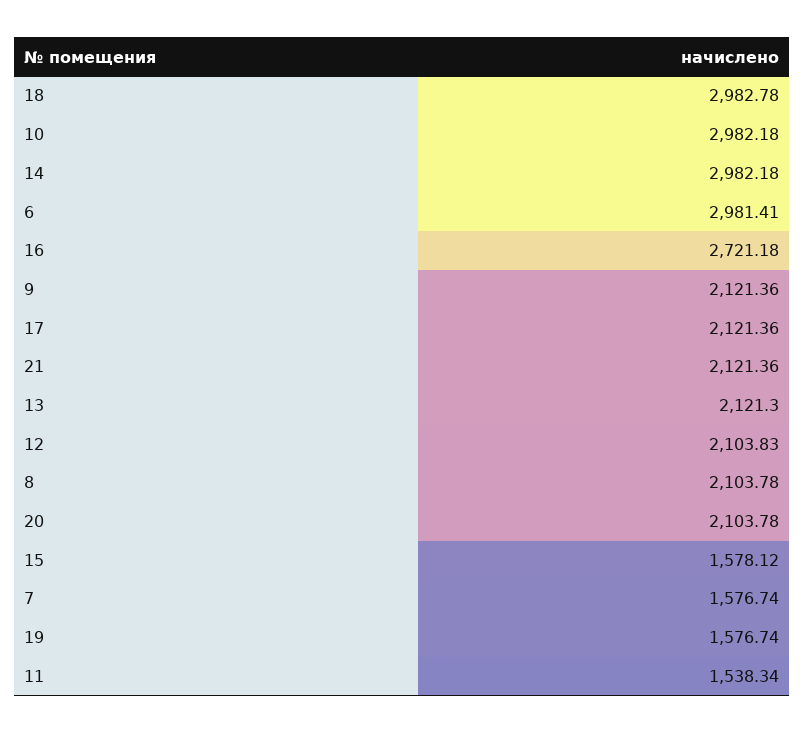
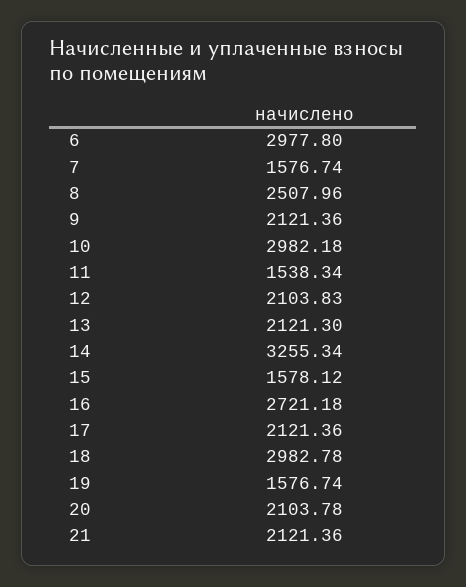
  {
    "18": 2982.78,
    "10": 2982.18,
-   "14": 2982.18,
+   "14": 3255.34,
-   "6": 2981.41,
+   "6": 2977.8,
    "16": 2721.18,
    "9": 2121.36,
    "17": 2121.36,
    "21": 2121.36,
    "13": 2121.3,
    "12": 2103.83,
-   "8": 2103.78,
+   "8": 2507.96,
    "20": 2103.78,
    "15": 1578.12,
    "7": 1576.74,
    "19": 1576.74,
    "11": 1538.34
  }

